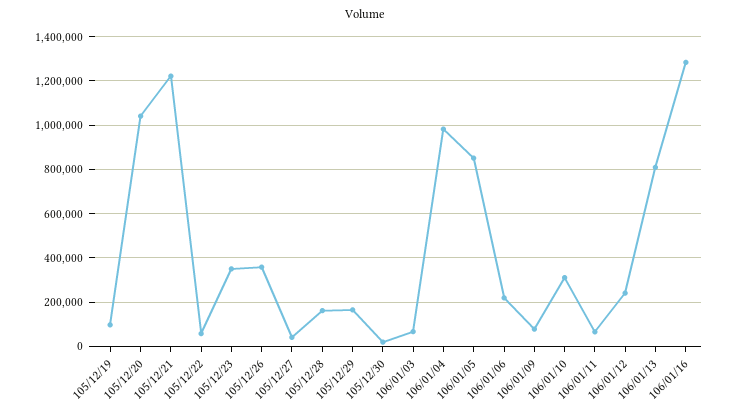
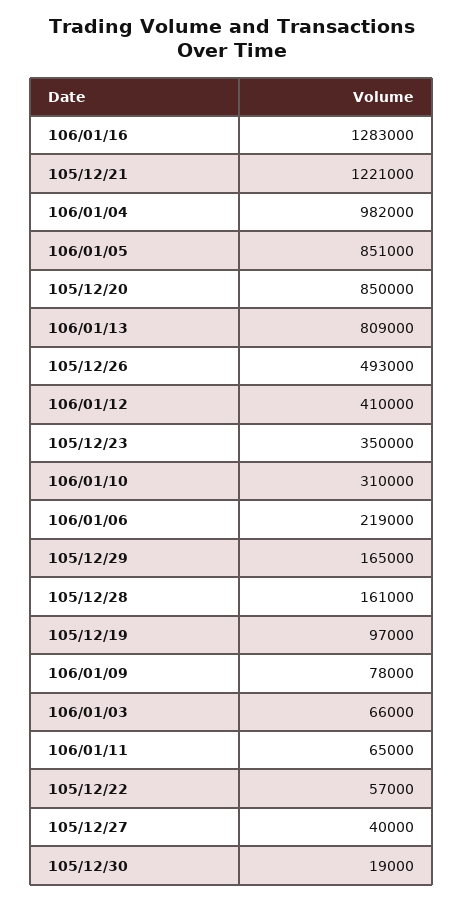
  {
    "105/12/19": 97000,
-   "105/12/20": 1050000,
+   "105/12/20": 850000,
    "105/12/21": 1221000,
    "105/12/22": 57000,
    "105/12/23": 350000,
-   "105/12/26": 350000,
+   "105/12/26": 493000,
    "105/12/27": 40000,
    "105/12/28": 161000,
    "105/12/29": 165000,
    "105/12/30": 19000,
    "106/01/03": 66000,
    "106/01/04": 982000,
    "106/01/05": 851000,
    "106/01/06": 219000,
    "106/01/09": 78000,
    "106/01/10": 310000,
    "106/01/11": 65000,
-   "106/01/12": 250000,
+   "106/01/12": 410000,
    "106/01/13": 809000,
    "106/01/16": 1283000
  }

